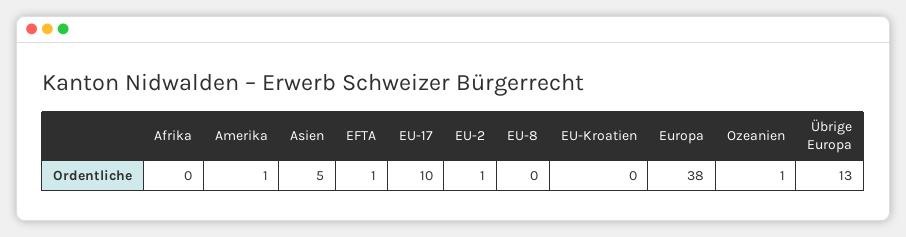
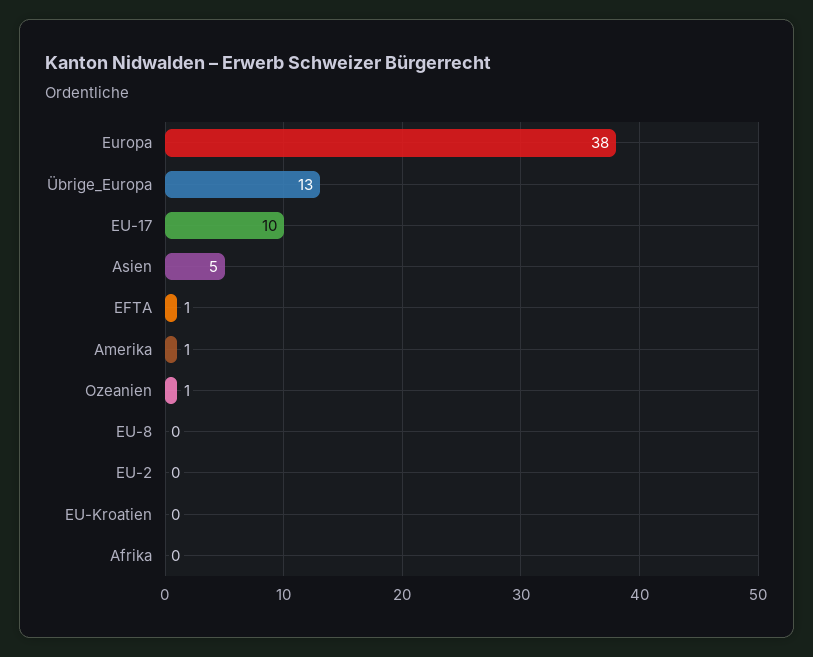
  {
    "Afrika": 0,
    "Amerika": 1,
    "Asien": 5,
    "EFTA": 1,
    "EU-17": 10,
-   "EU-2": 1,
+   "EU-2": 0,
    "EU-8": 0,
    "EU-Kroatien": 0,
    "Europa": 38,
    "Ozeanien": 1,
    "Übrige Europa": 13
  }

